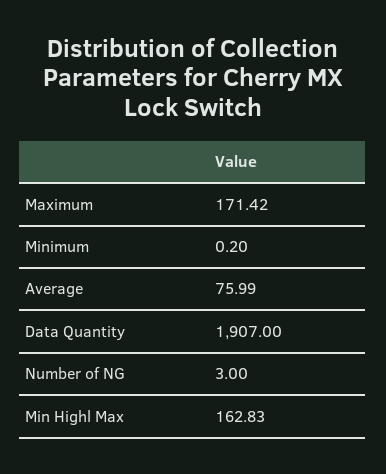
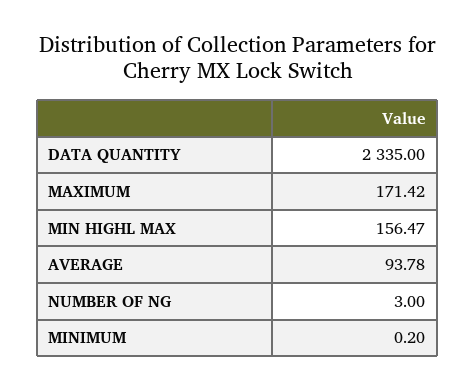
  {
    "Maximum": 171.42,
    "Minimum": 0.2,
-   "Average": 75.99,
+   "Average": 93.78,
-   "Data Quantity": 1907,
+   "Data Quantity": 2335,
    "Number of NG": 3,
-   "Min Highl Max": 162.83
+   "Min Highl Max": 156.47
  }

